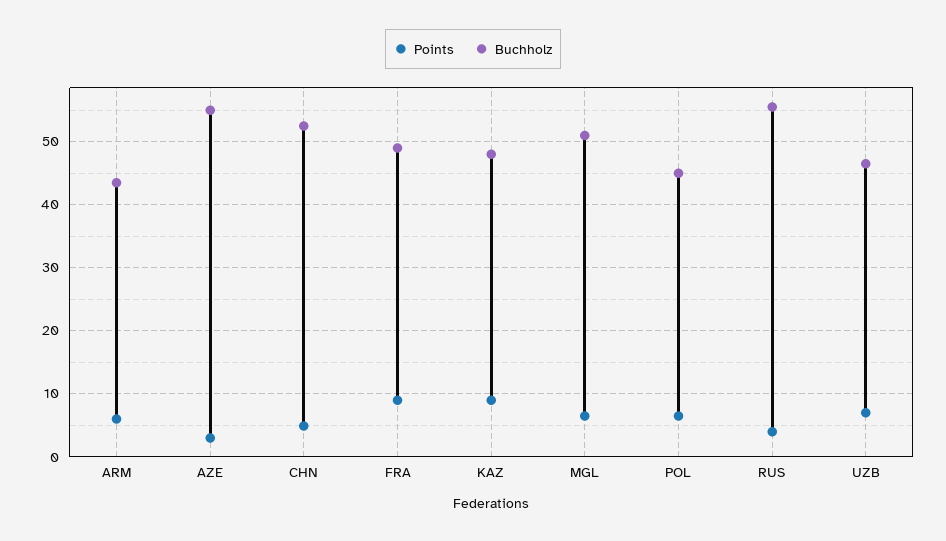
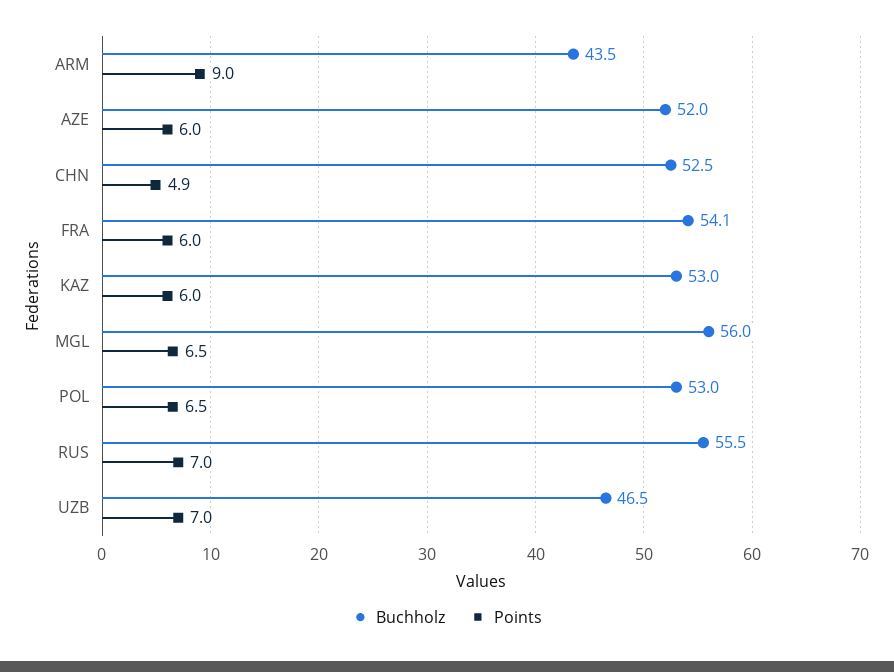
  {
    "Points": {
-     "ARM": 6,
+     "ARM": 9,
-     "AZE": 3,
+     "AZE": 6,
      "CHN": 4.9,
-     "FRA": 9,
+     "FRA": 6,
-     "KAZ": 9,
+     "KAZ": 6,
      "MGL": 6.5,
      "POL": 6.5,
-     "RUS": 4,
+     "RUS": 7,
      "UZB": 7
    },
    "Buchholz": {
      "ARM": 43.5,
-     "AZE": 55,
+     "AZE": 52,
      "CHN": 52.5,
-     "FRA": 49,
+     "FRA": 54.1,
-     "KAZ": 48,
+     "KAZ": 53,
-     "MGL": 51,
+     "MGL": 56,
-     "POL": 45,
+     "POL": 53,
      "RUS": 55.5,
      "UZB": 46.5
    }
  }

